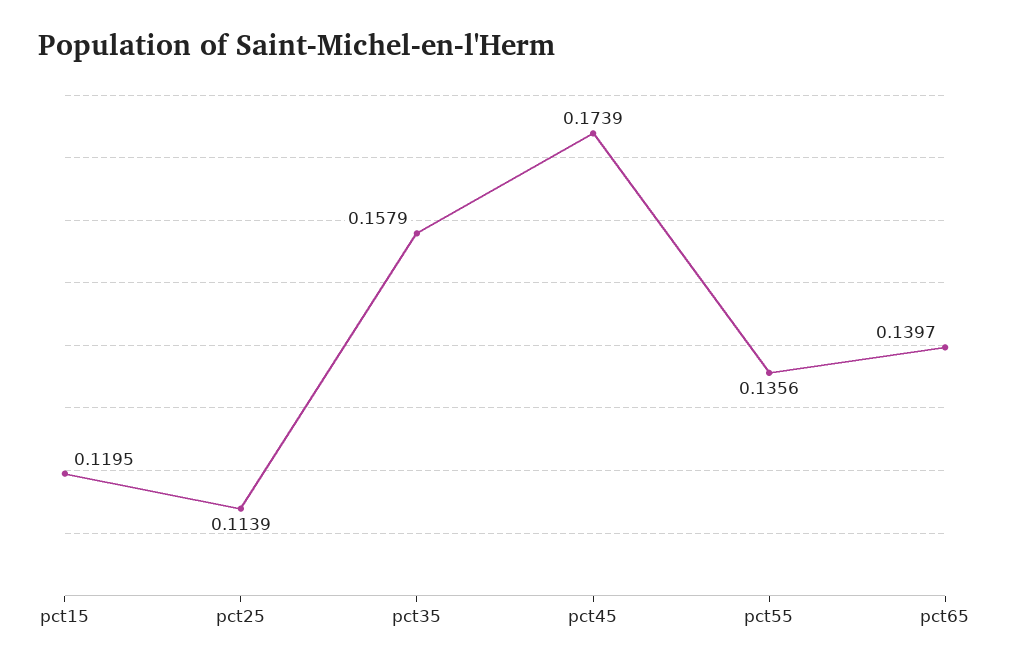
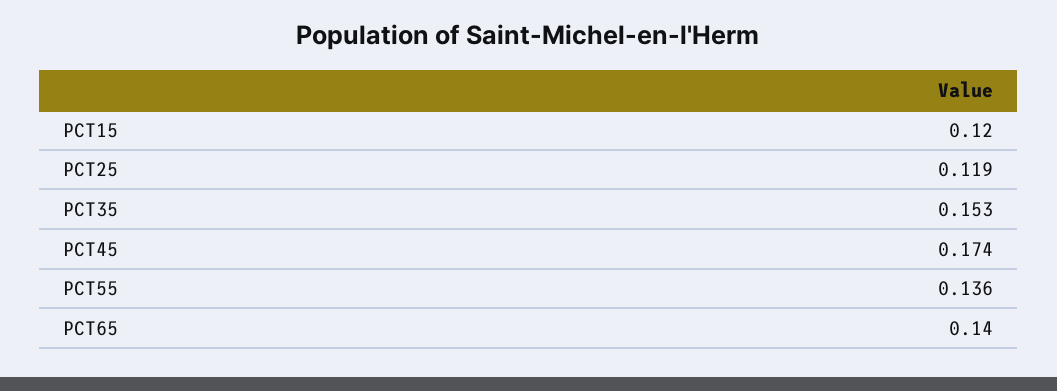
  {
    "pct15": 0.1195,
-   "pct25": 0.1139,
+   "pct25": 0.119,
-   "pct35": 0.1579,
+   "pct35": 0.153,
    "pct45": 0.1739,
    "pct55": 0.1356,
    "pct65": 0.1397
  }

